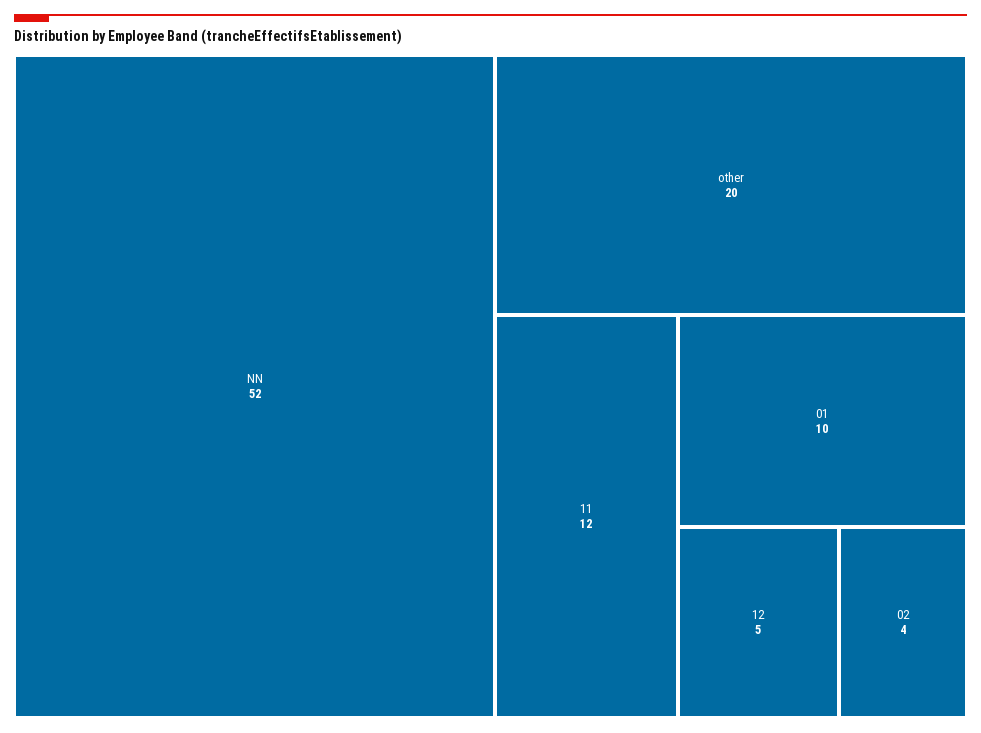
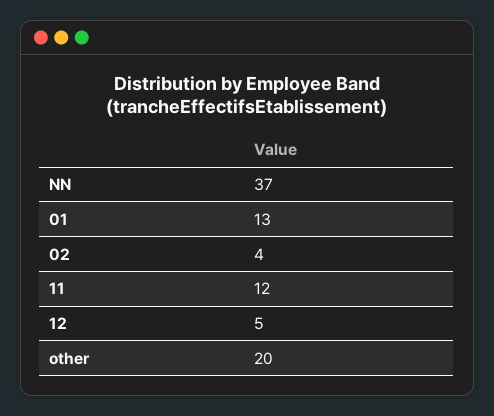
  {
-   "NN": 52,
+   "NN": 37,
    "other": 20,
    "11": 12,
-   "01": 10,
+   "01": 13,
    "12": 5,
    "02": 4
  }

